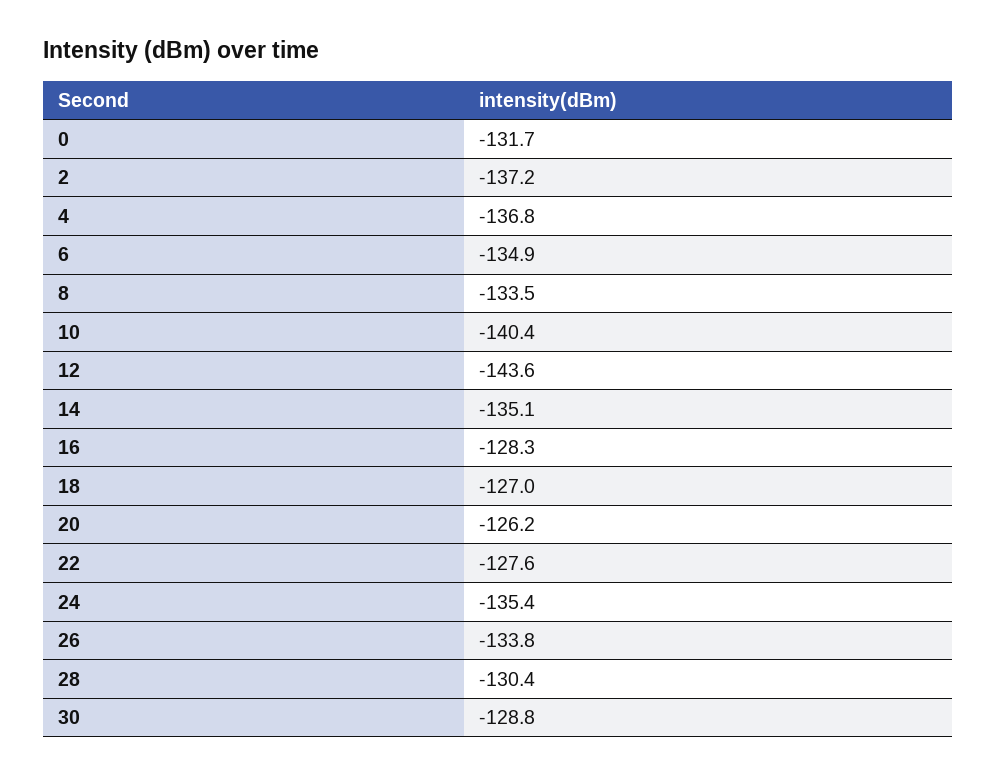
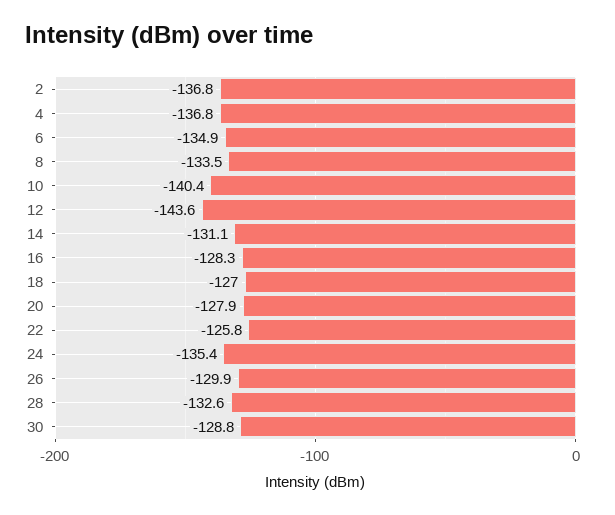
  {
-   "0": -131.7,
-   "2": -137.2,
+   "2": -136.8,
    "4": -136.8,
    "6": -134.9,
    "8": -133.5,
    "10": -140.4,
    "12": -143.6,
-   "14": -135.1,
+   "14": -131.1,
    "16": -128.3,
    "18": -127,
-   "20": -126.2,
+   "20": -127.9,
-   "22": -127.6,
+   "22": -125.8,
    "24": -135.4,
-   "26": -133.8,
+   "26": -129.9,
-   "28": -130.4,
+   "28": -132.6,
    "30": -128.8
  }

